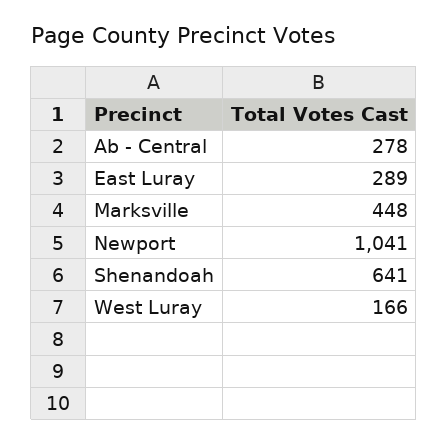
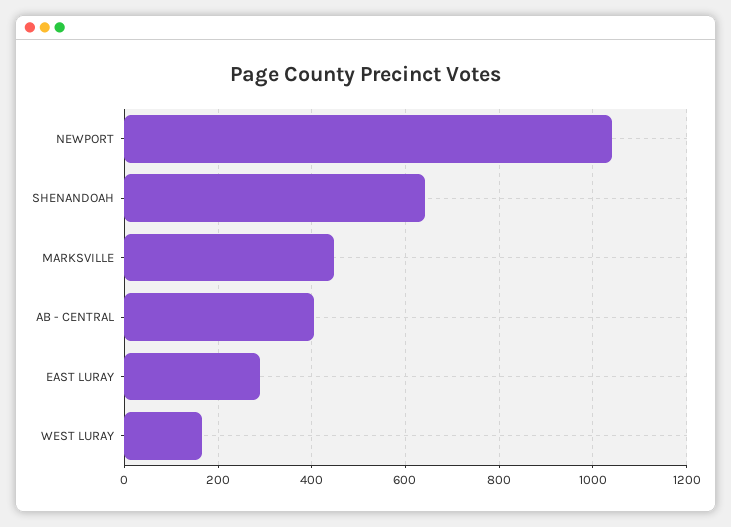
  {
-   "Ab - Central": 278,
+   "Ab - Central": 400,
    "East Luray": 289,
    "Marksville": 448,
    "Newport": 1041,
    "Shenandoah": 641,
    "West Luray": 166
  }

